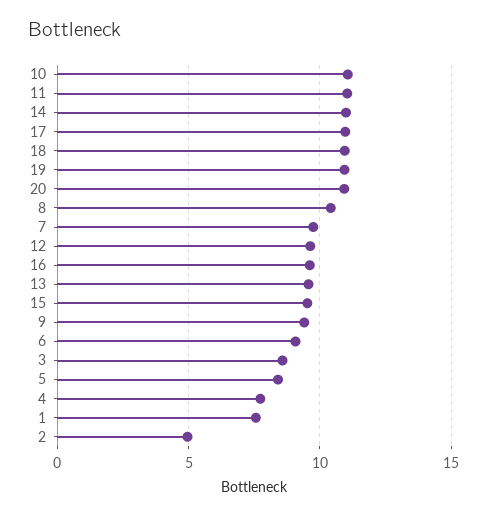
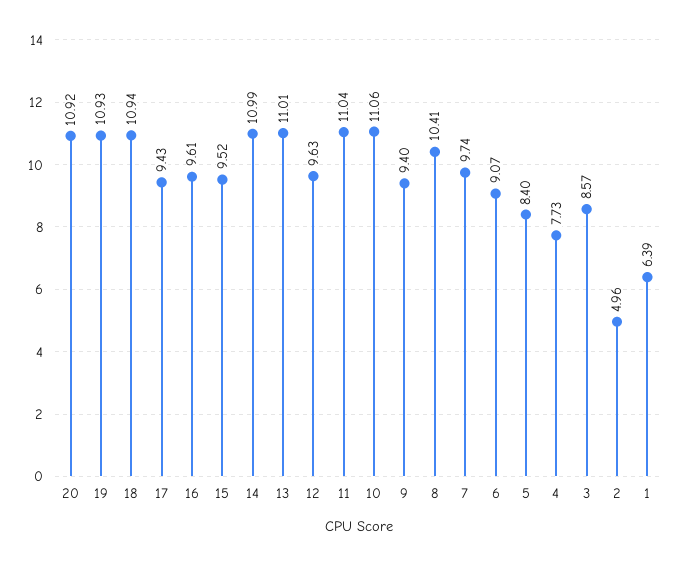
  {
    "10": 11.06,
    "11": 11.04,
    "14": 10.99,
-   "17": 11,
+   "17": 9.43,
    "18": 10.94,
    "19": 10.93,
    "20": 10.92,
    "8": 10.41,
    "7": 9.74,
    "12": 9.63,
    "16": 9.61,
-   "13": 9.5,
+   "13": 11.01,
    "15": 9.52,
    "9": 9.4,
    "6": 9.07,
    "3": 8.57,
    "5": 8.4,
    "4": 7.73,
-   "1": 7.5,
+   "1": 6.39,
    "2": 4.96
  }

